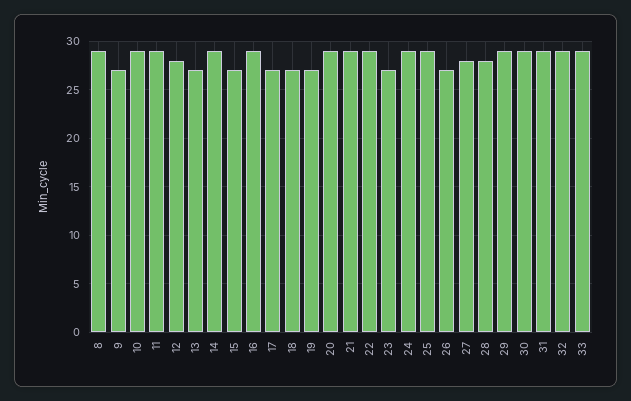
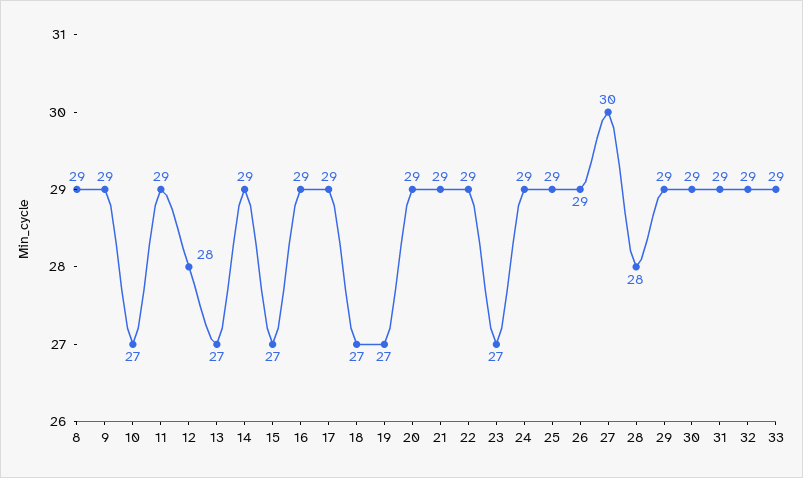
  {
    "8": 29,
-   "9": 27,
+   "9": 29,
-   "10": 29,
+   "10": 27,
    "11": 29,
    "12": 28,
    "13": 27,
    "14": 29,
    "15": 27,
    "16": 29,
-   "17": 27,
+   "17": 29,
    "18": 27,
    "19": 27,
    "20": 29,
    "21": 29,
    "22": 29,
    "23": 27,
    "24": 29,
    "25": 29,
-   "26": 27,
+   "26": 29,
-   "27": 28,
+   "27": 30,
    "28": 28,
    "29": 29,
    "30": 29,
    "31": 29,
    "32": 29,
    "33": 29
  }

